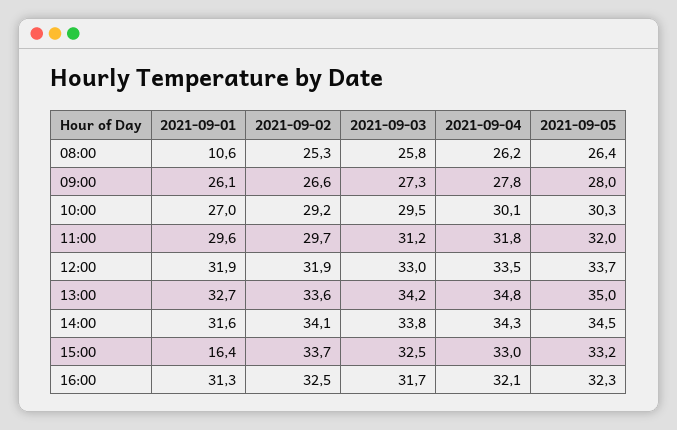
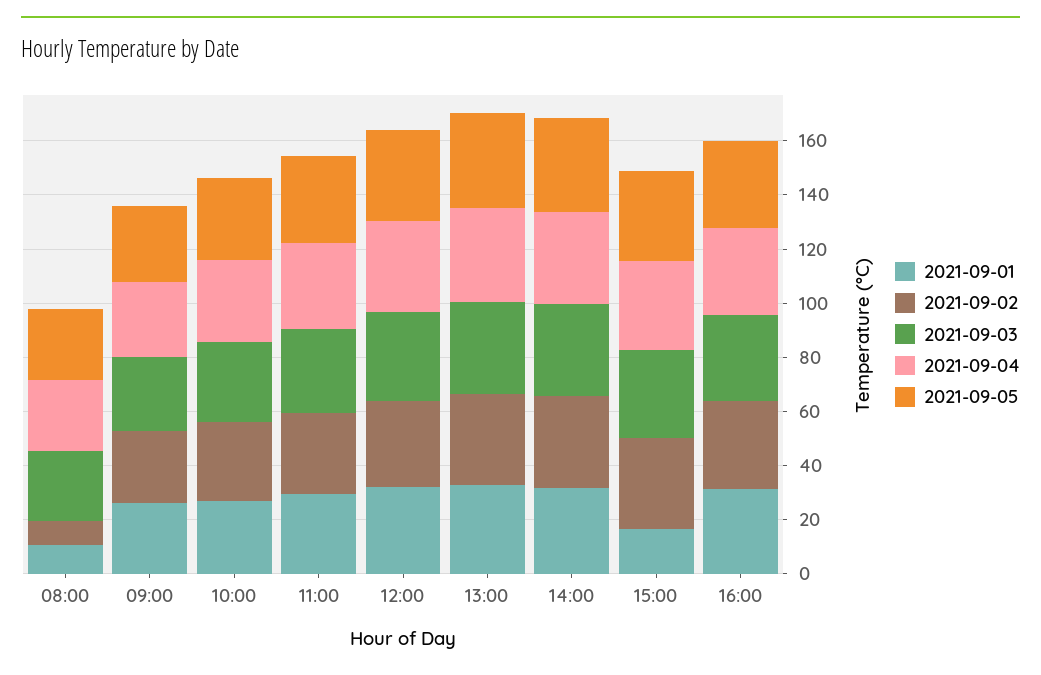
  {
    "2021-09-01": {
      "08:00": 10.6,
      "09:00": 26.1,
      "10:00": 27,
      "11:00": 29.6,
      "12:00": 31.9,
      "13:00": 32.7,
      "14:00": 31.6,
      "15:00": 16.4,
      "16:00": 31.3
    },
    "2021-09-02": {
-     "08:00": 25.3,
+     "08:00": 10,
      "09:00": 26.6,
      "10:00": 29.2,
      "11:00": 29.7,
      "12:00": 31.9,
      "13:00": 33.6,
      "14:00": 34.1,
      "15:00": 33.7,
      "16:00": 32.5
    },
    "2021-09-03": {
      "08:00": 25.8,
      "09:00": 27.3,
      "10:00": 29.5,
      "11:00": 31.2,
      "12:00": 33,
      "13:00": 34.2,
      "14:00": 33.8,
      "15:00": 32.5,
      "16:00": 31.7
    },
    "2021-09-04": {
      "08:00": 26.2,
      "09:00": 27.8,
      "10:00": 30.1,
      "11:00": 31.8,
      "12:00": 33.5,
      "13:00": 34.8,
      "14:00": 34.3,
      "15:00": 33,
      "16:00": 32.1
    },
    "2021-09-05": {
      "08:00": 26.4,
      "09:00": 28,
      "10:00": 30.3,
      "11:00": 32,
      "12:00": 33.7,
      "13:00": 35,
      "14:00": 34.5,
      "15:00": 33.2,
      "16:00": 32.3
    }
  }

